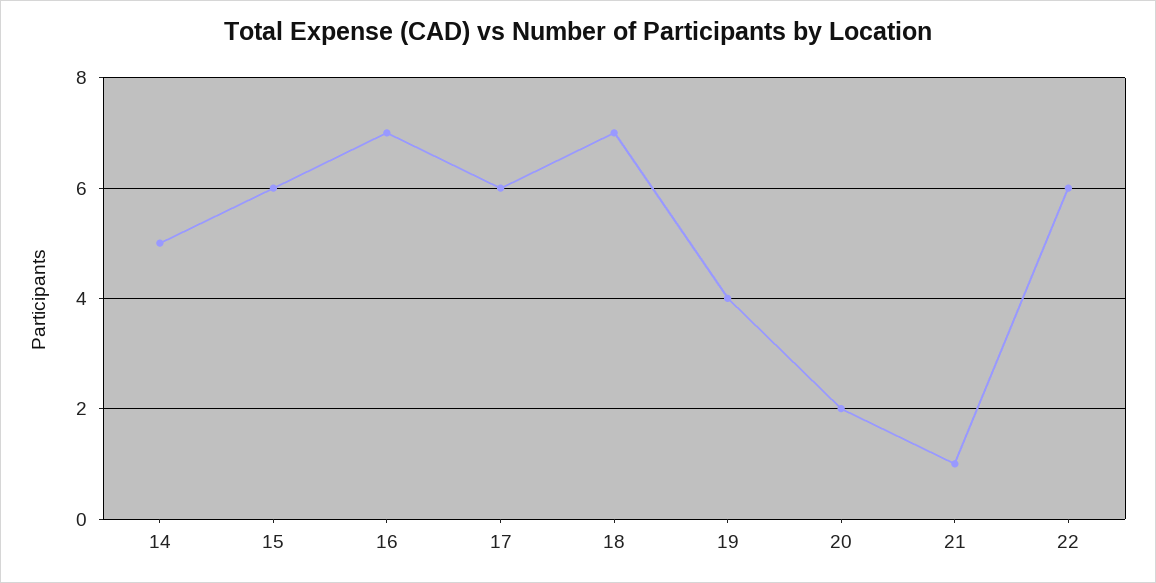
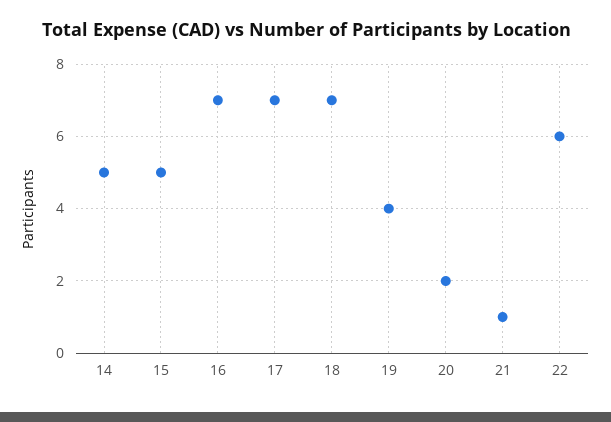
  {
    "14": 5,
-   "15": 6,
+   "15": 5,
    "16": 7,
-   "17": 6,
+   "17": 7,
    "18": 7,
    "19": 4,
    "20": 2,
    "21": 1,
    "22": 6
  }

